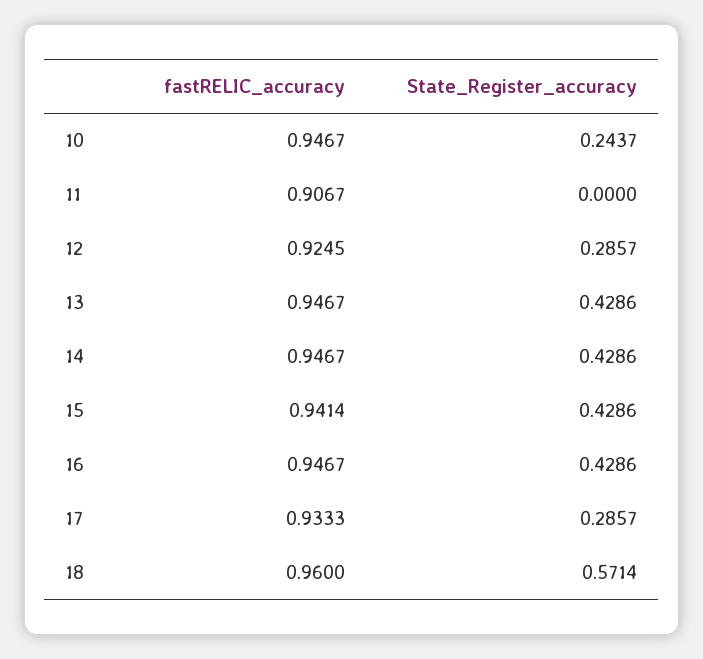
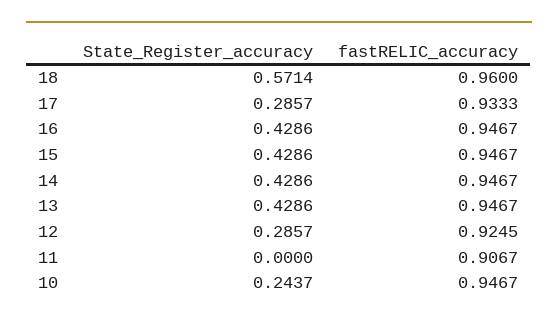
  {
    "fastRELIC_accuracy": {
      "10": 0.9467,
      "11": 0.9067,
      "12": 0.9245,
      "13": 0.9467,
      "14": 0.9467,
-     "15": 0.9414,
+     "15": 0.9467,
      "16": 0.9467,
      "17": 0.9333,
      "18": 0.96
    },
    "State_Register_accuracy": {
      "10": 0.2437,
      "11": 0,
      "12": 0.2857,
      "13": 0.4286,
      "14": 0.4286,
      "15": 0.4286,
      "16": 0.4286,
      "17": 0.2857,
      "18": 0.5714
    }
  }

